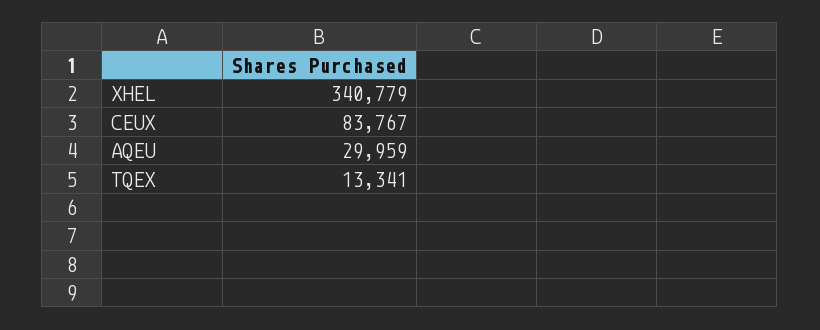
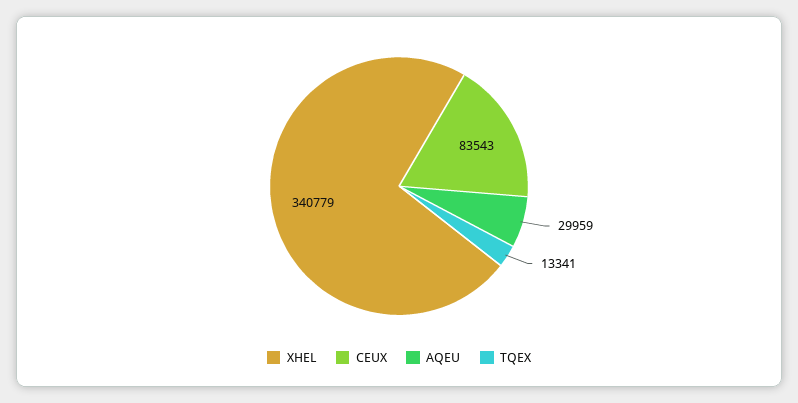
  {
    "XHEL": 340779,
-   "CEUX": 83767,
+   "CEUX": 83543,
    "AQEU": 29959,
    "TQEX": 13341
  }

